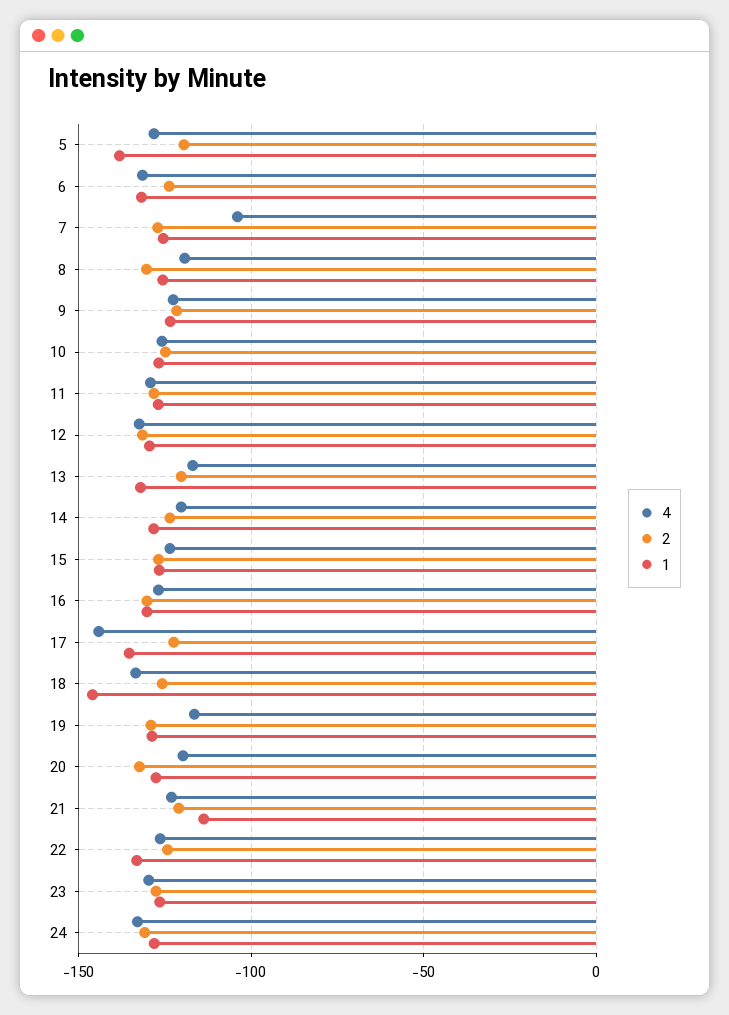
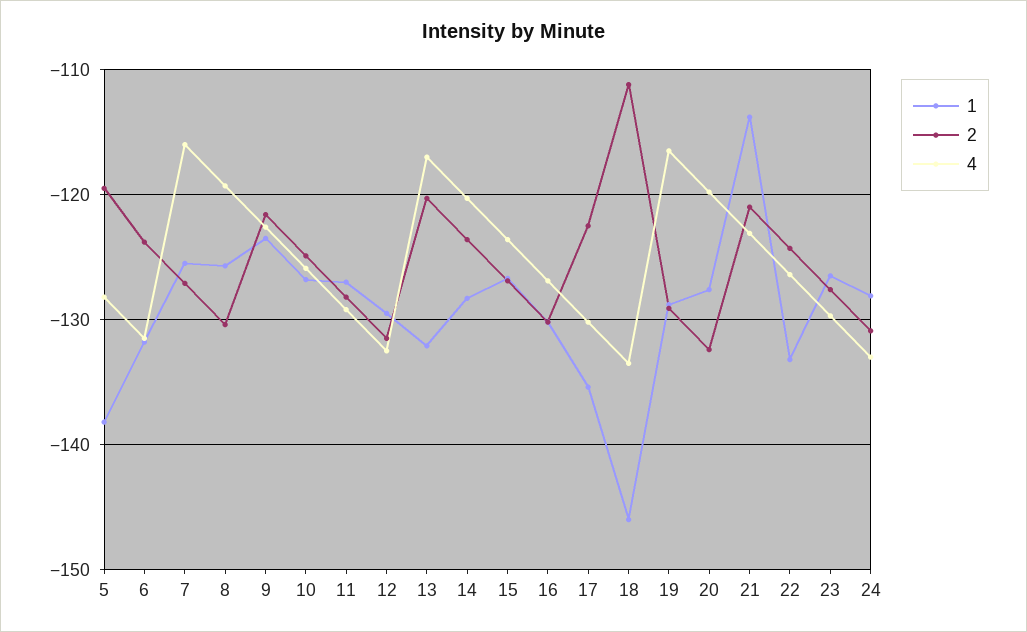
  {
    "4": {
      "5": -128,
      "6": -132,
-     "7": -105,
+     "7": -116,
      "8": -119,
      "9": -123,
      "10": -126,
      "11": -129,
      "12": -133,
      "13": -117,
      "14": -120,
      "15": -124,
      "16": -127,
-     "17": -145,
+     "17": -130,
      "18": -134,
      "19": -117,
      "20": -120,
      "21": -123,
      "22": -126,
      "23": -130,
      "24": -133
    },
    "2": {
      "5": -120,
      "6": -124,
      "7": -127,
      "8": -130,
      "9": -122,
      "10": -125,
      "11": -128,
      "12": -132,
      "13": -120,
      "14": -124,
      "15": -127,
      "16": -130,
      "17": -123,
-     "18": -125,
+     "18": -111,
      "19": -129,
      "20": -132,
      "21": -121,
      "22": -124,
      "23": -128,
      "24": -131
    },
    "1": {
      "5": -138,
      "6": -132,
      "7": -126,
      "8": -126,
      "9": -124,
      "10": -127,
      "11": -127,
      "12": -130,
      "13": -132,
      "14": -128,
      "15": -127,
      "16": -130,
      "17": -135,
      "18": -146,
      "19": -129,
      "20": -128,
      "21": -114,
      "22": -133,
      "23": -127,
      "24": -128
    }
  }

